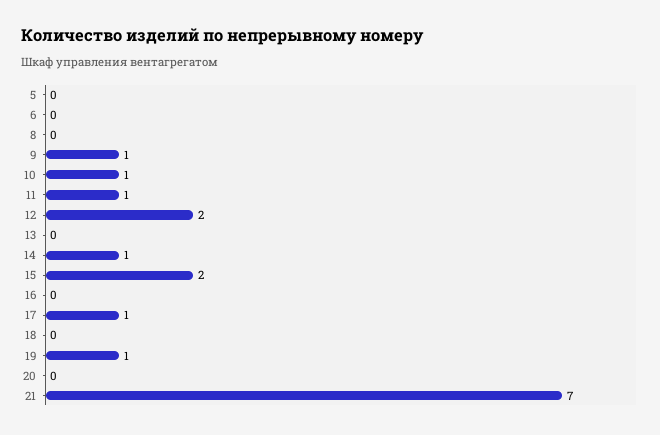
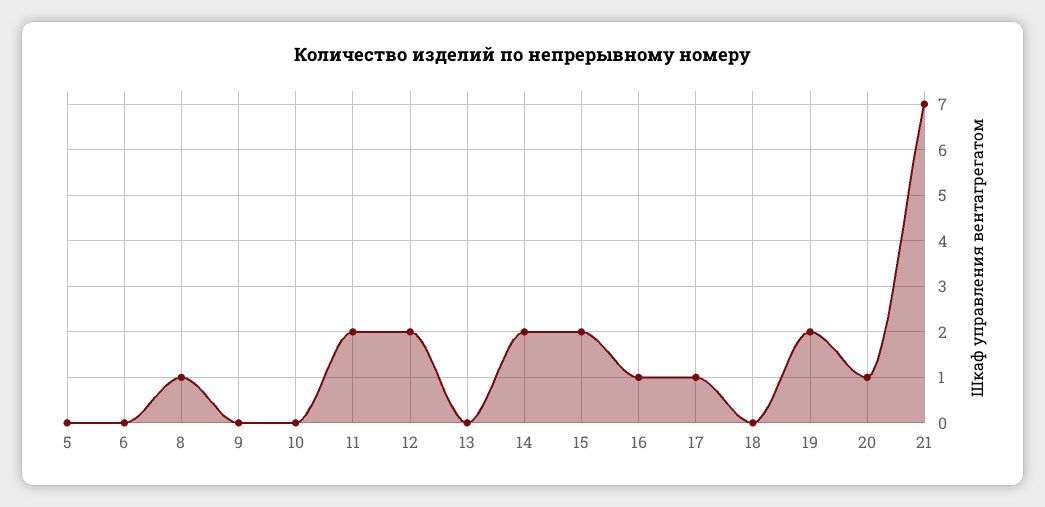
  {
    "5": 0,
    "6": 0,
-   "8": 0,
+   "8": 1,
-   "9": 1,
+   "9": 0,
-   "10": 1,
+   "10": 0,
-   "11": 1,
+   "11": 2,
    "12": 2,
    "13": 0,
-   "14": 1,
+   "14": 2,
    "15": 2,
-   "16": 0,
+   "16": 1,
    "17": 1,
    "18": 0,
-   "19": 1,
+   "19": 2,
-   "20": 0,
+   "20": 1,
    "21": 7
  }

